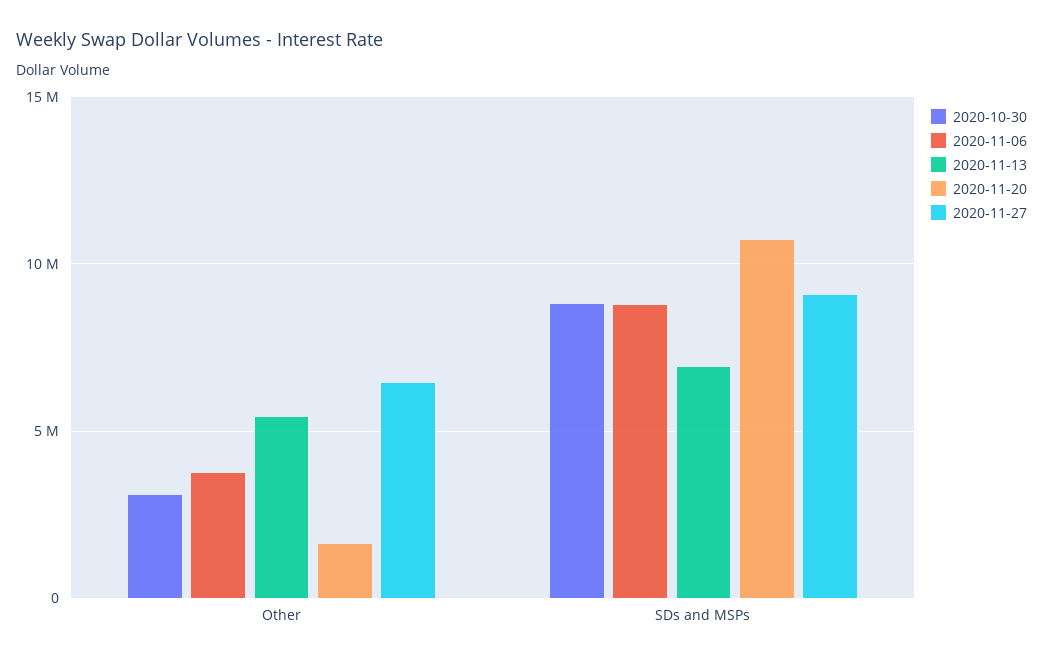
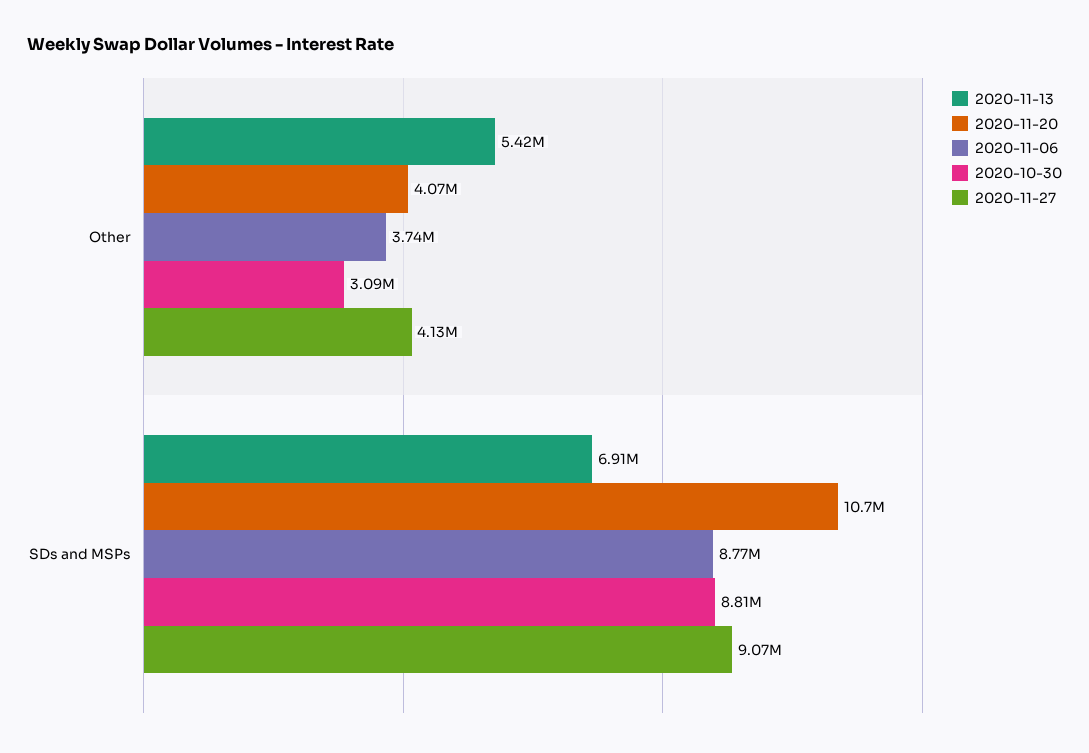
  {
    "2020-10-30": {
      "Other": 3090000,
      "SDs and MSPs": 8810000
    },
    "2020-11-06": {
      "Other": 3740000,
      "SDs and MSPs": 8770000
    },
    "2020-11-13": {
      "Other": 5420000,
      "SDs and MSPs": 6910000
    },
    "2020-11-20": {
-     "Other": 1500000,
+     "Other": 4070000,
      "SDs and MSPs": 10700000
    },
    "2020-11-27": {
-     "Other": 6500000,
+     "Other": 4130000,
      "SDs and MSPs": 9070000
    }
  }

